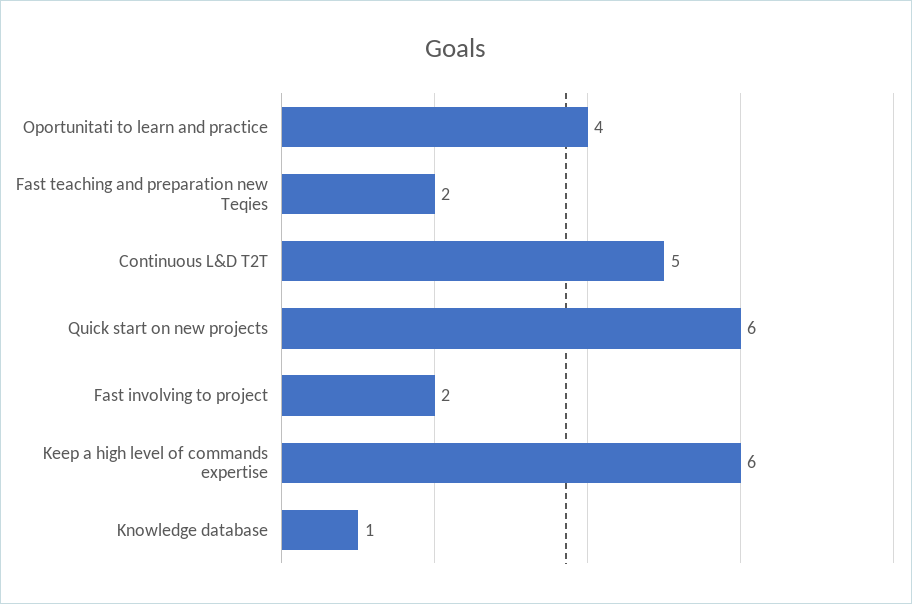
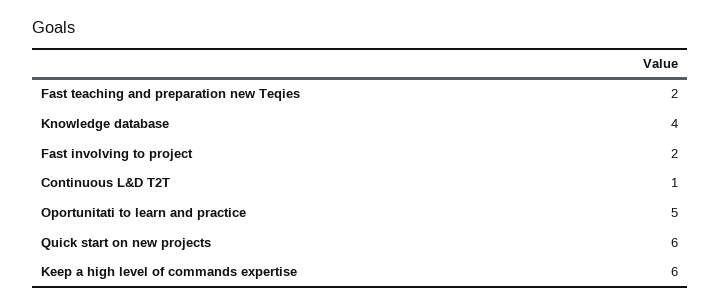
  {
-   "Oportunitati to learn and practice": 4,
+   "Oportunitati to learn and practice": 5,
    "Fast teaching and preparation new Teqies": 2,
-   "Continuous L&D T2T": 5,
+   "Continuous L&D T2T": 1,
    "Quick start on new projects": 6,
    "Fast involving to project": 2,
    "Keep a high level of commands expertise": 6,
-   "Knowledge database": 1
+   "Knowledge database": 4
  }

